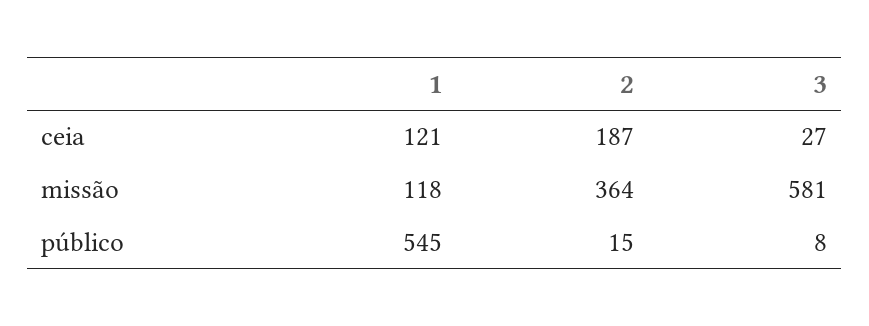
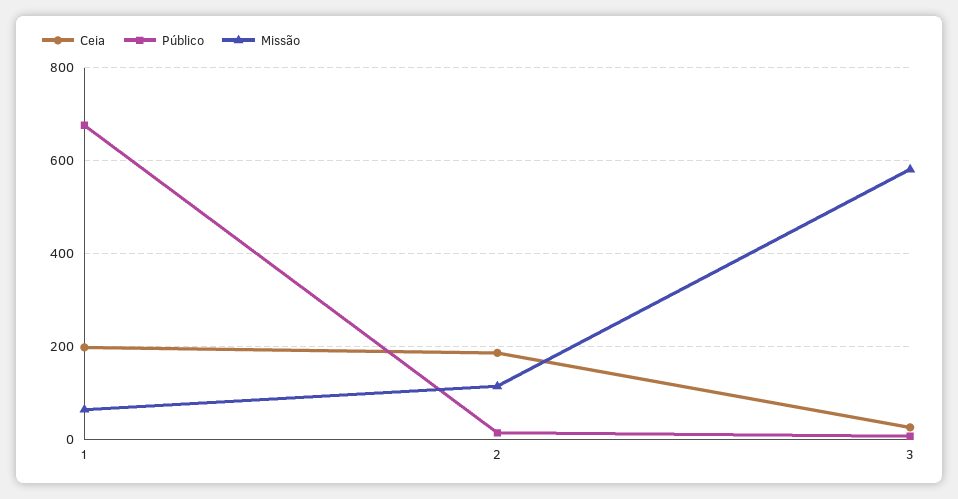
  {
    "ceia": {
-     "1": 121,
+     "1": 200,
      "2": 187,
      "3": 27
    },
    "missão": {
-     "1": 118,
+     "1": 60,
-     "2": 364,
+     "2": 120,
      "3": 581
    },
    "público": {
-     "1": 545,
+     "1": 680,
      "2": 15,
      "3": 8
    }
  }

